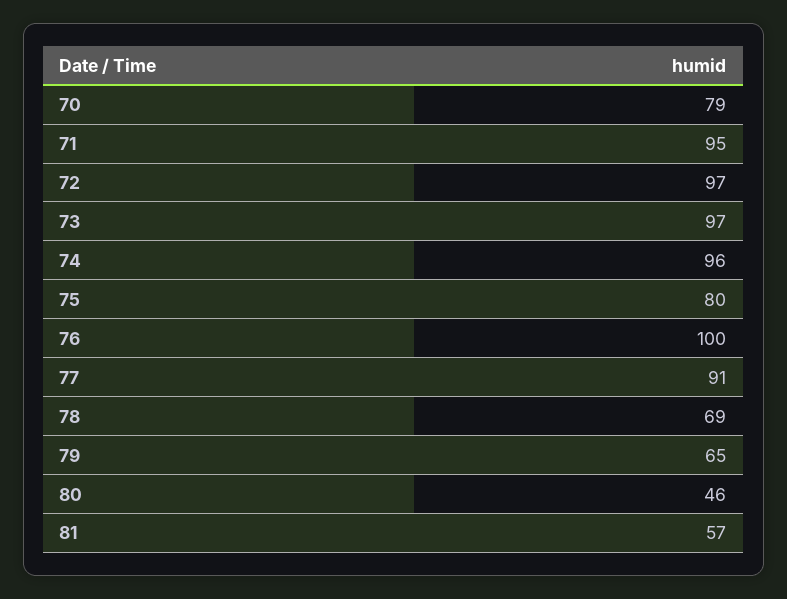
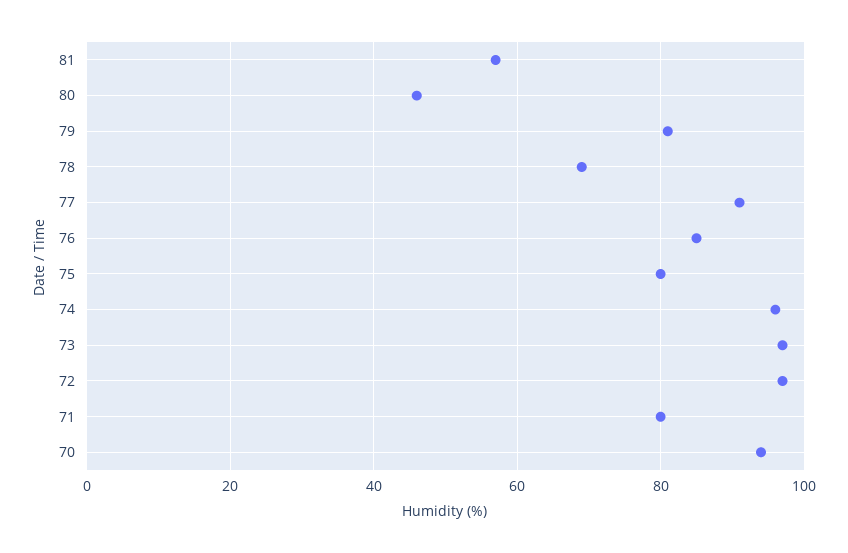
  {
-   "70": 79,
+   "70": 95,
-   "71": 95,
+   "71": 80,
    "72": 97,
    "73": 97,
    "74": 96,
    "75": 80,
-   "76": 100,
+   "76": 85,
    "77": 91,
    "78": 69,
-   "79": 65,
+   "79": 80,
    "80": 46,
    "81": 57
  }

